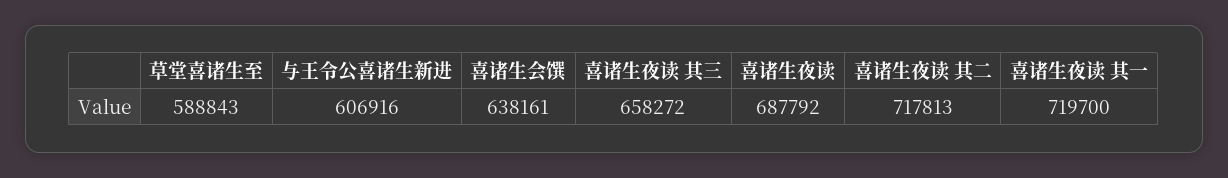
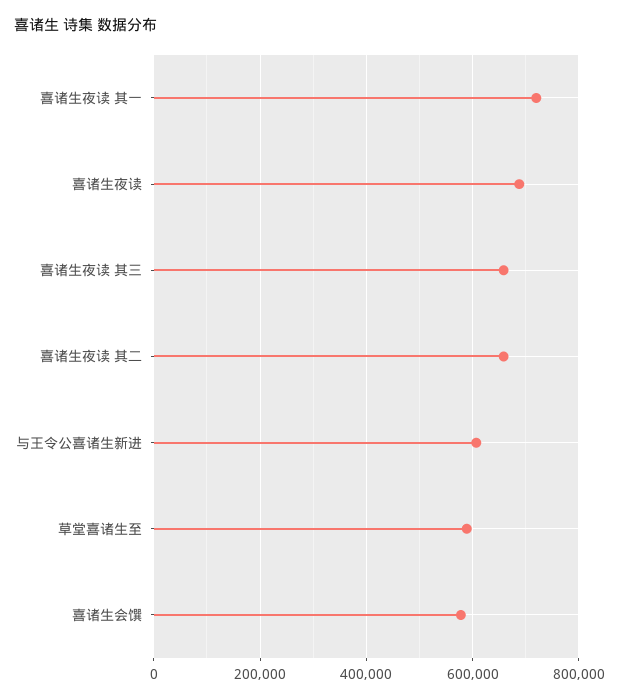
  {
    "草堂喜诸生至": 588843,
    "与王令公喜诸生新进": 606916,
-   "喜诸生会馔": 638161,
+   "喜诸生会馔": 580000,
    "喜诸生夜读 其三": 658272,
    "喜诸生夜读": 687792,
-   "喜诸生夜读 其二": 717813,
+   "喜诸生夜读 其二": 660000,
    "喜诸生夜读 其一": 719700
  }

